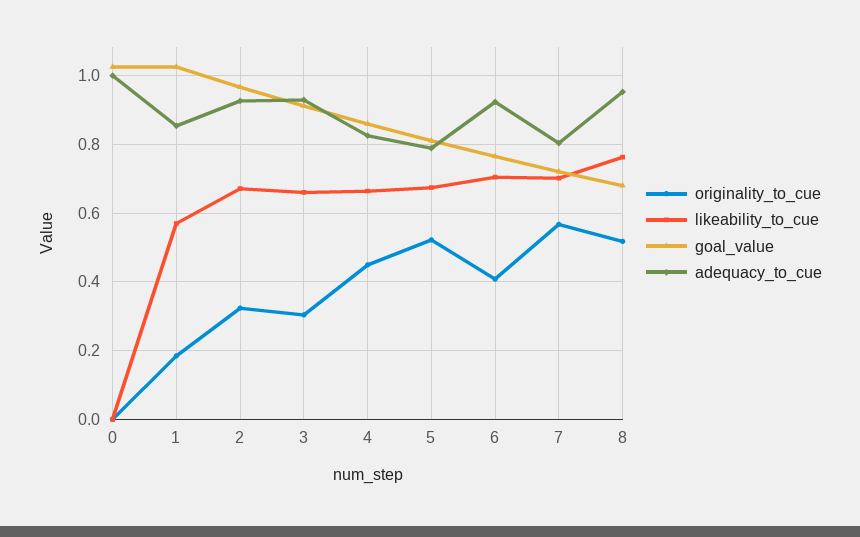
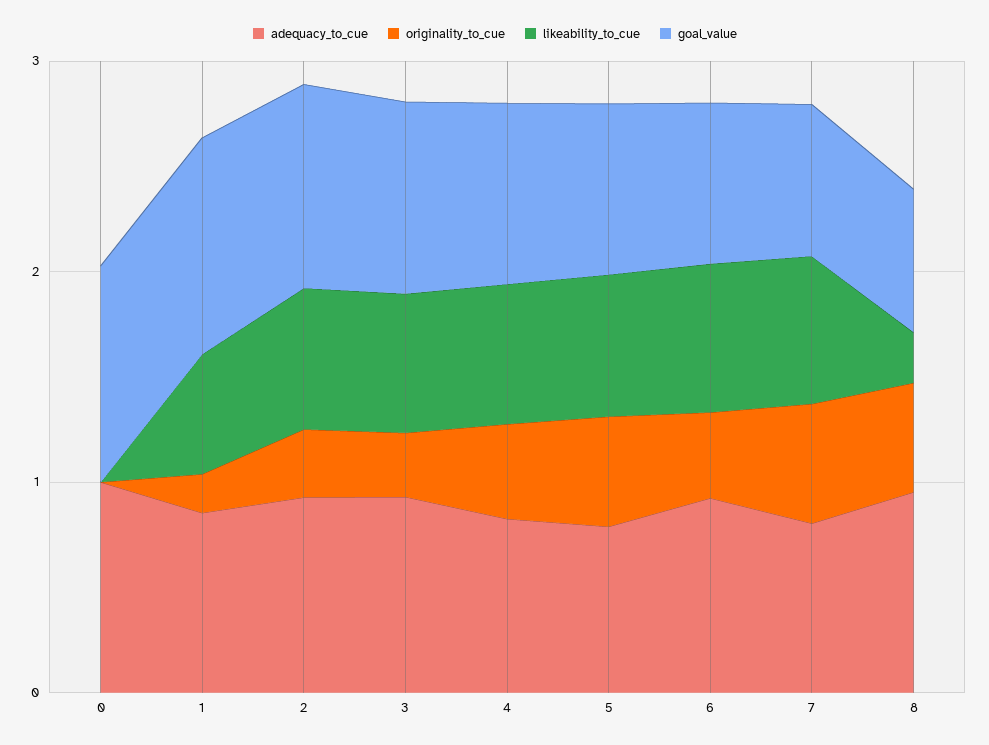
  {
    "originality_to_cue": {
      "0": 0,
      "1": 0.18,
      "2": 0.32,
      "3": 0.3,
      "4": 0.44,
      "5": 0.52,
      "6": 0.4,
      "7": 0.56,
      "8": 0.52
    },
    "likeability_to_cue": {
      "0": 0,
      "1": 0.58,
      "2": 0.68,
      "3": 0.66,
      "4": 0.66,
      "5": 0.68,
      "6": 0.7,
      "7": 0.7,
-     "8": 0.76
+     "8": 0.2
    },
    "goal_value": {
      "0": 1.02,
      "1": 1.02,
      "2": 0.96,
      "3": 0.92,
      "4": 0.86,
      "5": 0.82,
      "6": 0.76,
      "7": 0.72,
      "8": 0.68
    },
    "adequacy_to_cue": {
      "0": 1,
      "1": 0.86,
      "2": 0.92,
      "3": 0.94,
      "4": 0.82,
      "5": 0.78,
      "6": 0.92,
      "7": 0.8,
      "8": 0.96
    }
  }

